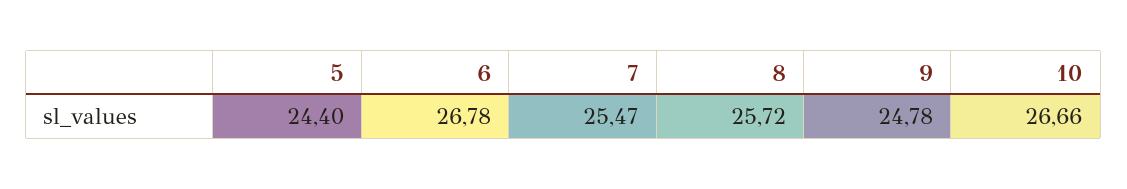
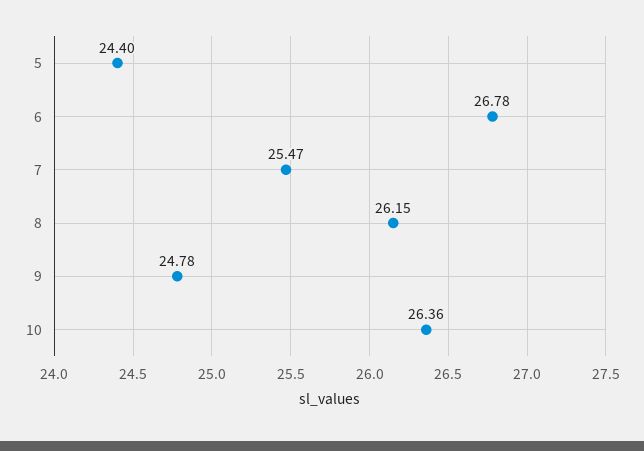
  {
    "5": 24.4,
    "6": 26.78,
    "7": 25.47,
-   "8": 25.72,
+   "8": 26.15,
    "9": 24.78,
-   "10": 26.66
+   "10": 26.36
  }

